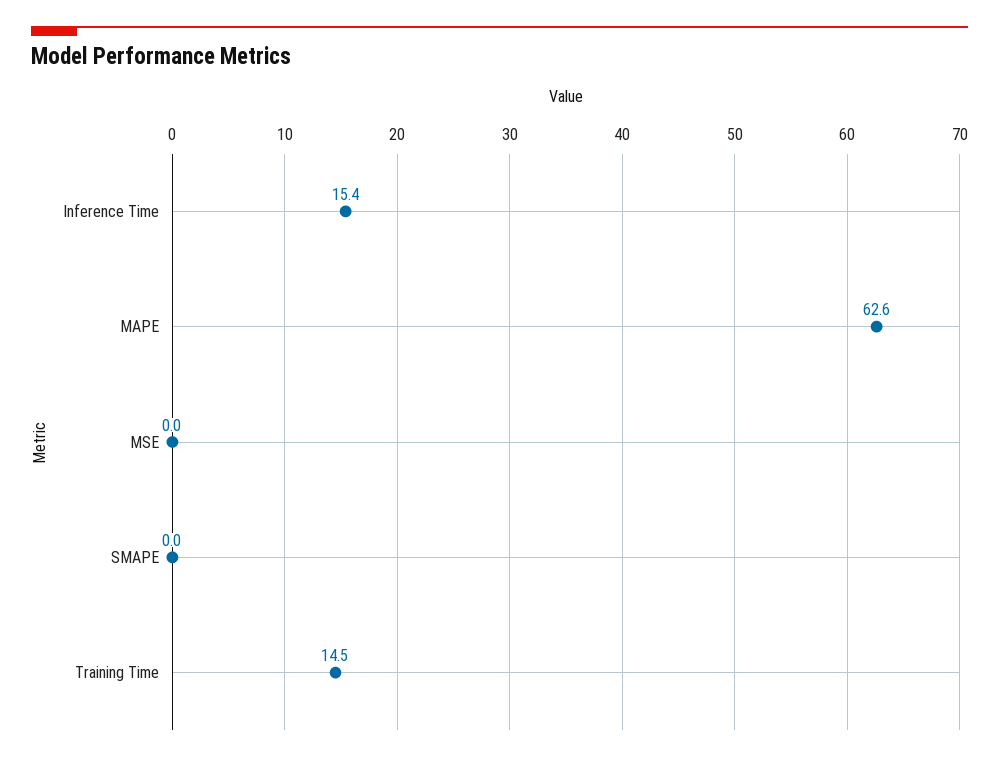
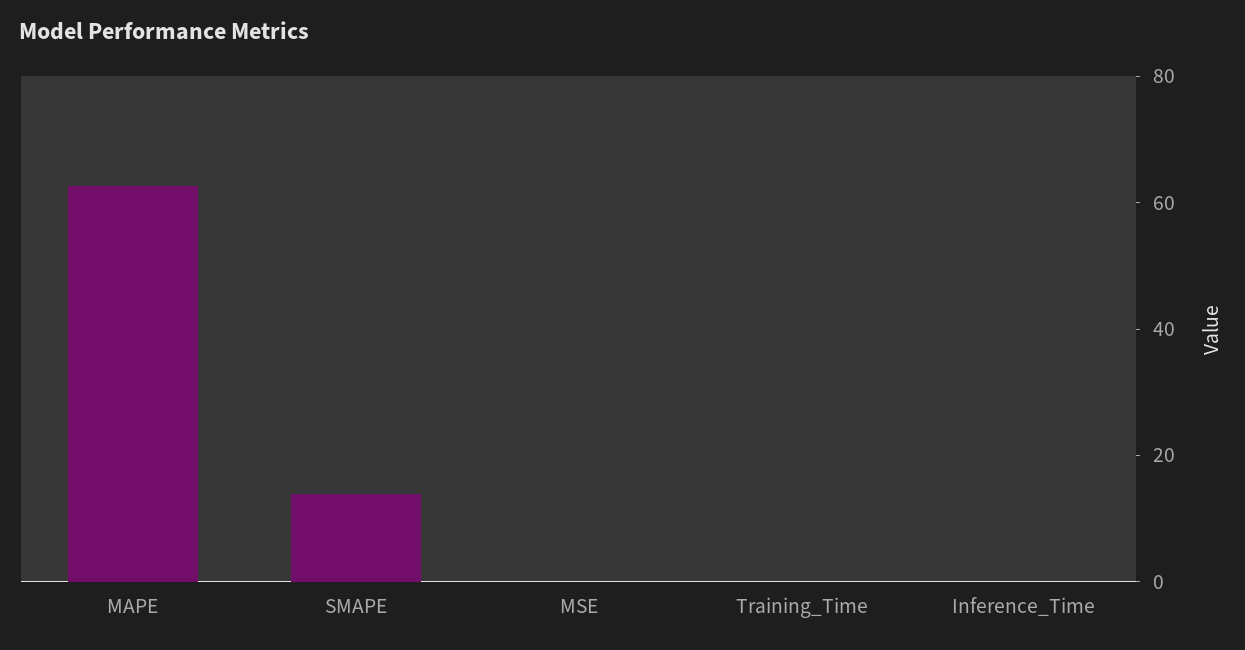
  {
-   "Inference Time": 15.4,
+   "Inference Time": 0,
    "MAPE": 62.6,
    "MSE": 0,
-   "SMAPE": 0,
+   "SMAPE": 15,
-   "Training Time": 14.5
+   "Training Time": 0
  }

